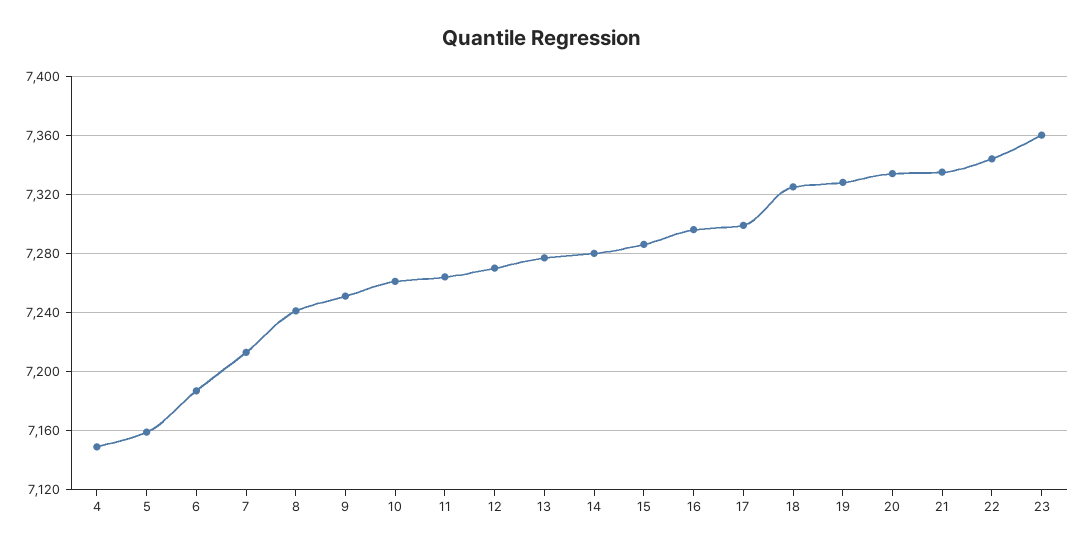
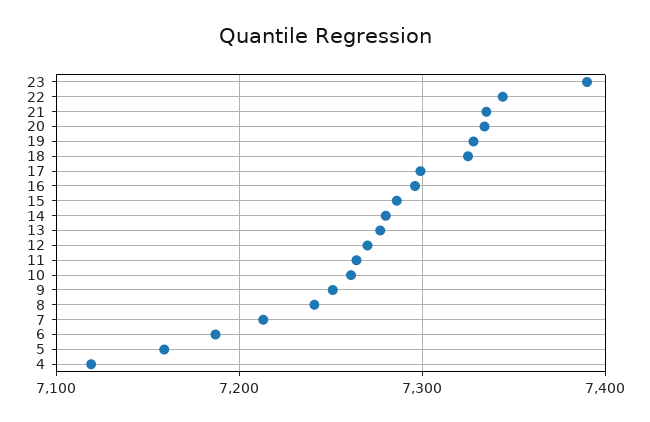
  {
-   "4": 7150,
+   "4": 7120,
    "5": 7160,
    "6": 7185,
    "7": 7215,
    "8": 7240,
    "9": 7250,
    "10": 7260,
    "11": 7265,
    "12": 7270,
    "13": 7275,
    "14": 7280,
    "15": 7285,
    "16": 7295,
    "17": 7300,
    "18": 7325,
    "19": 7330,
    "20": 7335,
    "21": 7335,
    "22": 7345,
-   "23": 7360
+   "23": 7390
  }

